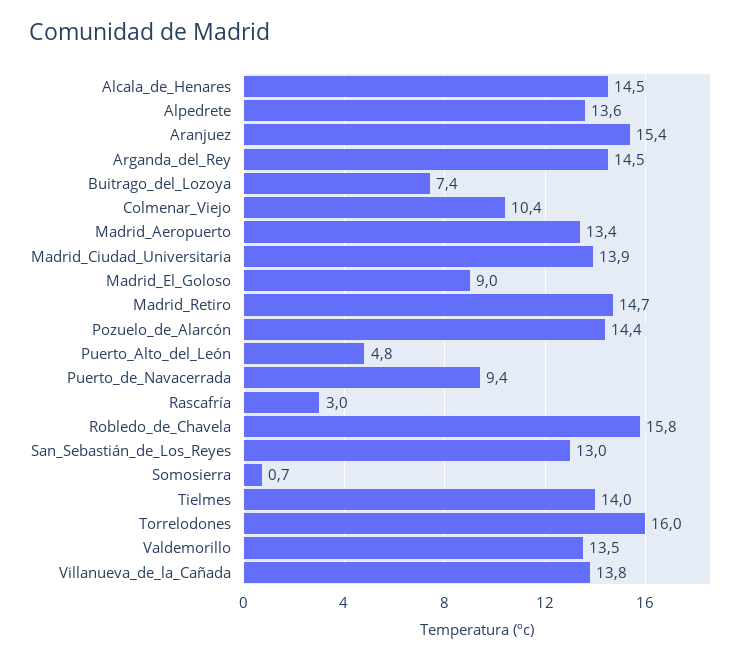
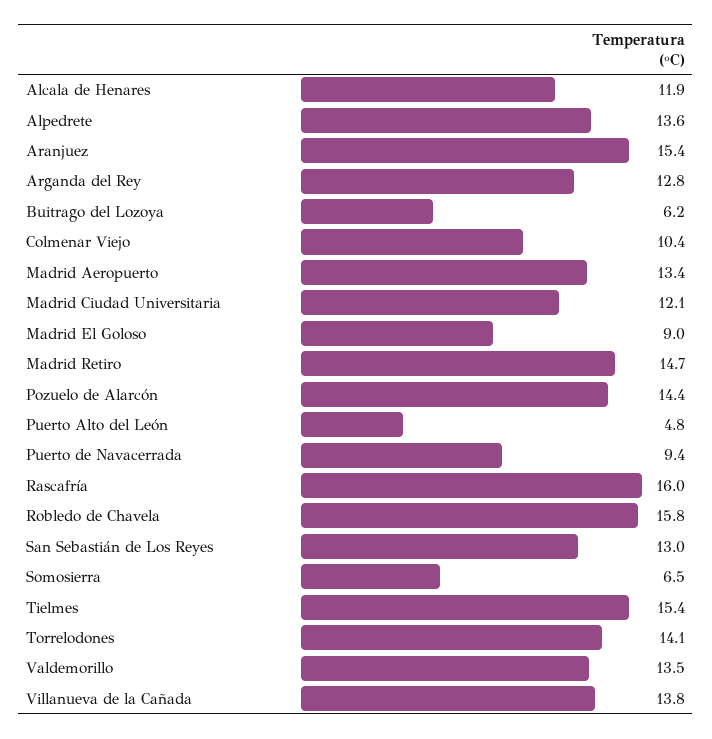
  {
-   "Alcala_de_Henares": 14.5,
+   "Alcala_de_Henares": 11.9,
    "Alpedrete": 13.6,
    "Aranjuez": 15.4,
-   "Arganda_del_Rey": 14.5,
+   "Arganda_del_Rey": 12.8,
-   "Buitrago_del_Lozoya": 7.4,
+   "Buitrago_del_Lozoya": 6.2,
    "Colmenar_Viejo": 10.4,
    "Madrid_Aeropuerto": 13.4,
-   "Madrid_Ciudad_Universitaria": 13.9,
+   "Madrid_Ciudad_Universitaria": 12.1,
    "Madrid_El_Goloso": 9,
    "Madrid_Retiro": 14.7,
    "Pozuelo_de_Alarcón": 14.4,
    "Puerto_Alto_del_León": 4.8,
    "Puerto_de_Navacerrada": 9.4,
-   "Rascafría": 3,
+   "Rascafría": 16,
    "Robledo_de_Chavela": 15.8,
    "San_Sebastián_de_Los_Reyes": 13,
-   "Somosierra": 0.7,
+   "Somosierra": 6.5,
-   "Tielmes": 14,
+   "Tielmes": 15.4,
-   "Torrelodones": 16,
+   "Torrelodones": 14.1,
    "Valdemorillo": 13.5,
    "Villanueva_de_la_Cañada": 13.8
  }

